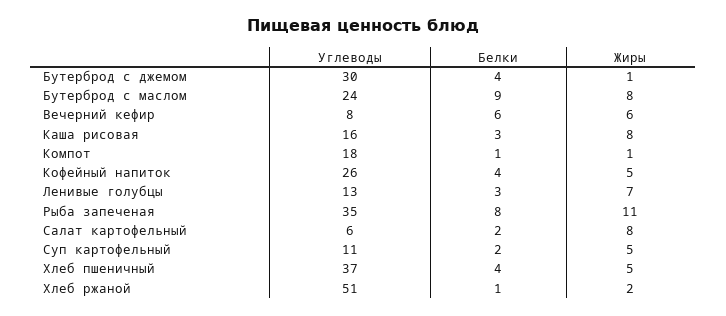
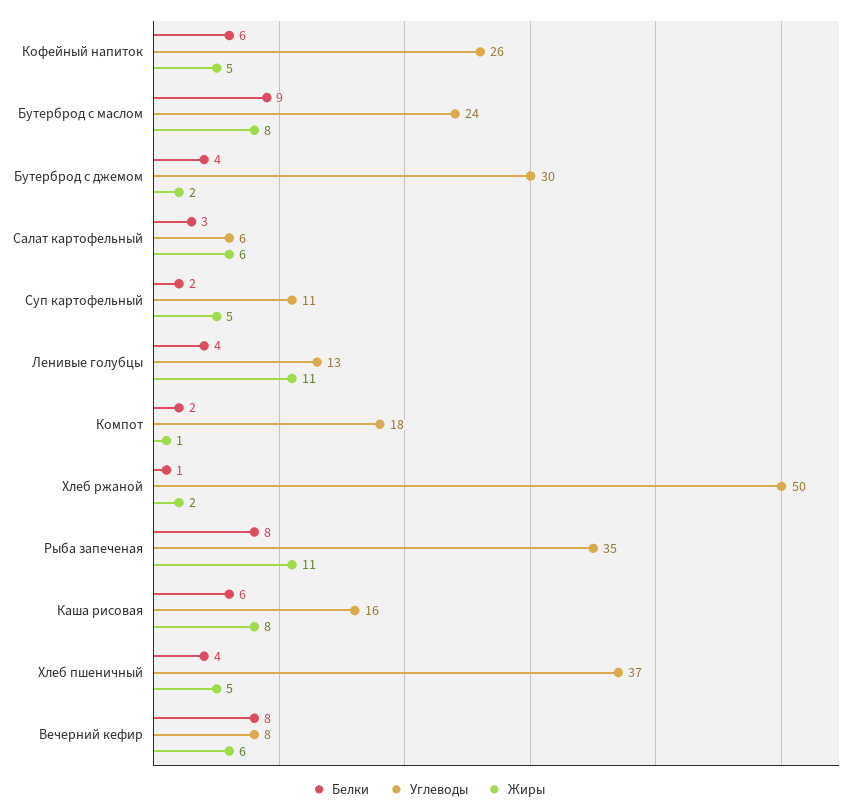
  {
    "Углеводы": {
      "Бутерброд с джемом": 30,
      "Бутерброд с маслом": 24,
      "Вечерний кефир": 8,
      "Каша рисовая": 16,
      "Компот": 18,
      "Кофейный напиток": 26,
      "Ленивые голубцы": 13,
      "Рыба запеченая": 35,
      "Салат картофельный": 6,
      "Суп картофельный": 11,
      "Хлеб пшеничный": 37,
-     "Хлеб ржаной": 51
+     "Хлеб ржаной": 50
    },
    "Белки": {
      "Бутерброд с джемом": 4,
      "Бутерброд с маслом": 9,
-     "Вечерний кефир": 6,
+     "Вечерний кефир": 8,
-     "Каша рисовая": 3,
+     "Каша рисовая": 6,
-     "Компот": 1,
+     "Компот": 2,
-     "Кофейный напиток": 4,
+     "Кофейный напиток": 6,
-     "Ленивые голубцы": 3,
+     "Ленивые голубцы": 4,
      "Рыба запеченая": 8,
-     "Салат картофельный": 2,
+     "Салат картофельный": 3,
      "Суп картофельный": 2,
      "Хлеб пшеничный": 4,
      "Хлеб ржаной": 1
    },
    "Жиры": {
-     "Бутерброд с джемом": 1,
+     "Бутерброд с джемом": 2,
      "Бутерброд с маслом": 8,
      "Вечерний кефир": 6,
      "Каша рисовая": 8,
      "Компот": 1,
      "Кофейный напиток": 5,
-     "Ленивые голубцы": 7,
+     "Ленивые голубцы": 11,
      "Рыба запеченая": 11,
-     "Салат картофельный": 8,
+     "Салат картофельный": 6,
      "Суп картофельный": 5,
      "Хлеб пшеничный": 5,
      "Хлеб ржаной": 2
    }
  }

